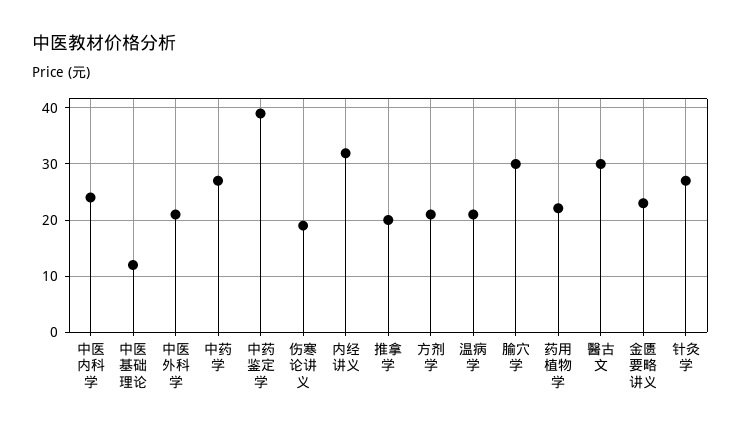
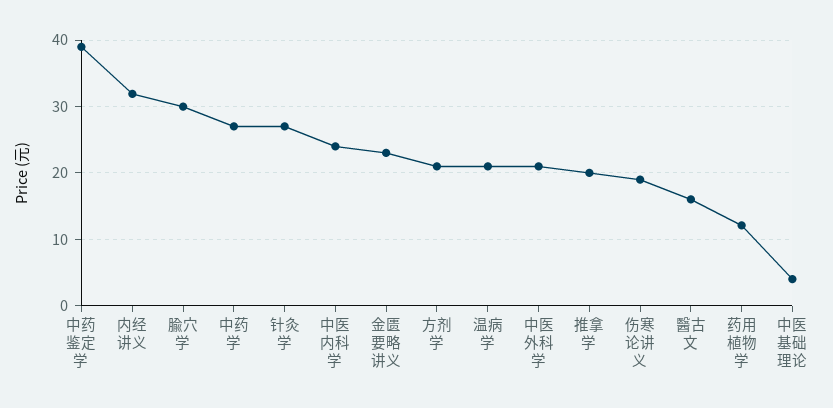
  {
    "中医内科学": 24,
-   "中医基础理论": 12,
+   "中医基础理论": 4,
    "中医外科学": 21,
    "中药学": 27,
    "中药鉴定学": 39,
    "伤寒论讲义": 19,
    "内经讲义": 32,
    "推拿学": 20,
    "方剂学": 21,
    "温病学": 21,
    "腧穴学": 30,
-   "药用植物学": 22,
+   "药用植物学": 12,
-   "醫古文": 30,
+   "醫古文": 16,
    "金匮要略讲义": 23,
    "针灸学": 27
  }

